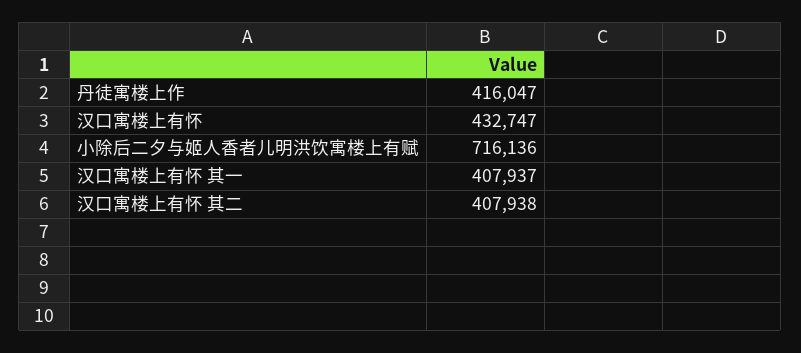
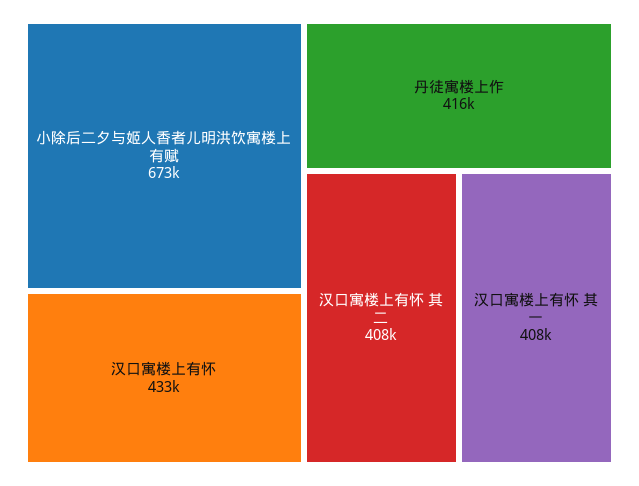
  {
    "丹徒寓楼上作": 416047,
    "汉口寓楼上有怀": 432747,
-   "小除后二夕与姬人香者儿明洪饮寓楼上有赋": 716136,
+   "小除后二夕与姬人香者儿明洪饮寓楼上有赋": 673000,
    "汉口寓楼上有怀 其一": 407937,
    "汉口寓楼上有怀 其二": 407938
  }

